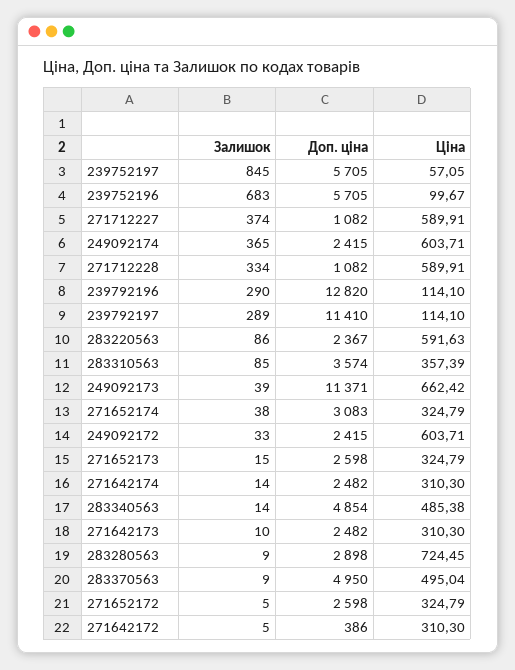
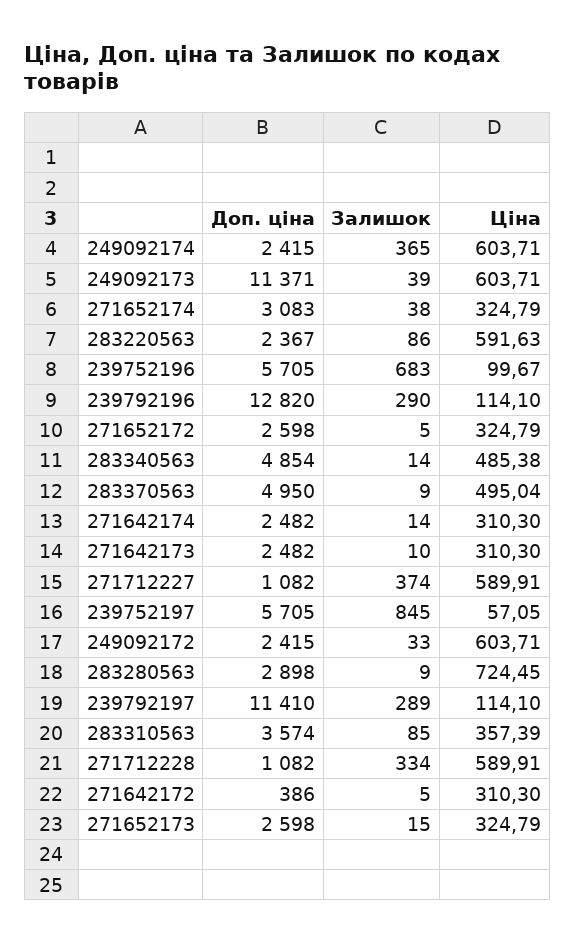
  {
    "Залишок": {
      "239752197": 845,
      "239752196": 683,
      "271712227": 374,
      "249092174": 365,
      "271712228": 334,
      "239792196": 290,
      "239792197": 289,
      "283220563": 86,
      "283310563": 85,
      "249092173": 39,
      "271652174": 38,
      "249092172": 33,
      "271652173": 15,
      "271642174": 14,
      "283340563": 14,
      "271642173": 10,
      "283280563": 9,
      "283370563": 9,
      "271652172": 5,
      "271642172": 5
    },
    "Доп. ціна": {
      "239752197": 5705,
      "239752196": 5705,
      "271712227": 1082,
      "249092174": 2415,
      "271712228": 1082,
      "239792196": 12820,
      "239792197": 11410,
      "283220563": 2367,
      "283310563": 3574,
      "249092173": 11371,
      "271652174": 3083,
      "249092172": 2415,
      "271652173": 2598,
      "271642174": 2482,
      "283340563": 4854,
      "271642173": 2482,
      "283280563": 2898,
      "283370563": 4950,
      "271652172": 2598,
      "271642172": 386
    },
    "Ціна": {
      "239752197": 57.05,
      "239752196": 99.67,
      "271712227": 589.91,
      "249092174": 603.71,
      "271712228": 589.91,
      "239792196": 114.1,
      "239792197": 114.1,
      "283220563": 591.63,
      "283310563": 357.39,
-     "249092173": 662.42,
+     "249092173": 603.71,
      "271652174": 324.79,
      "249092172": 603.71,
      "271652173": 324.79,
      "271642174": 310.3,
      "283340563": 485.38,
      "271642173": 310.3,
      "283280563": 724.45,
      "283370563": 495.04,
      "271652172": 324.79,
      "271642172": 310.3
    }
  }

